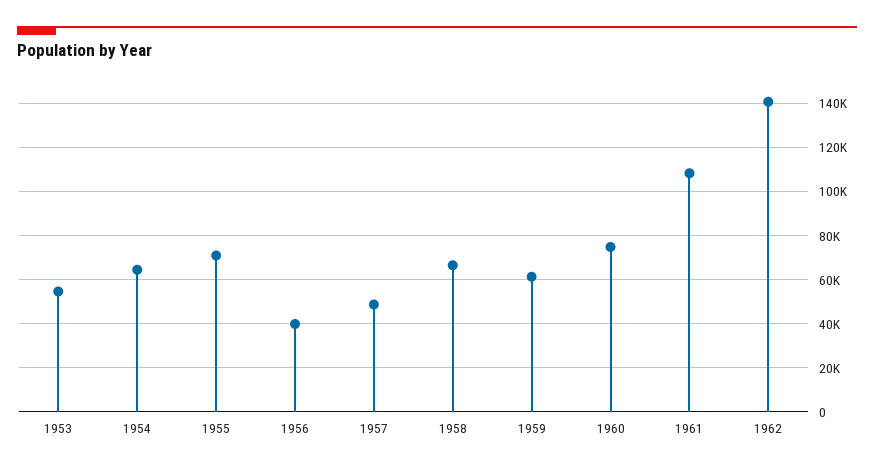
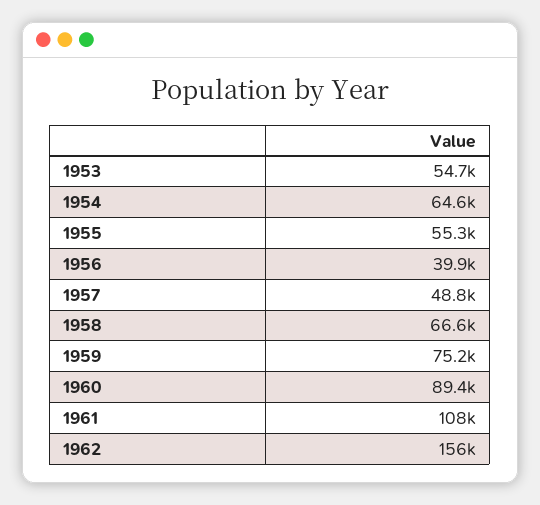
  {
    "1953": 54700,
    "1954": 64600,
-   "1955": 70000,
+   "1955": 55300,
    "1956": 39900,
    "1957": 48800,
    "1958": 66600,
-   "1959": 60000,
+   "1959": 75200,
-   "1960": 75000,
+   "1960": 89400,
    "1961": 108000,
-   "1962": 140000
+   "1962": 156000
  }

